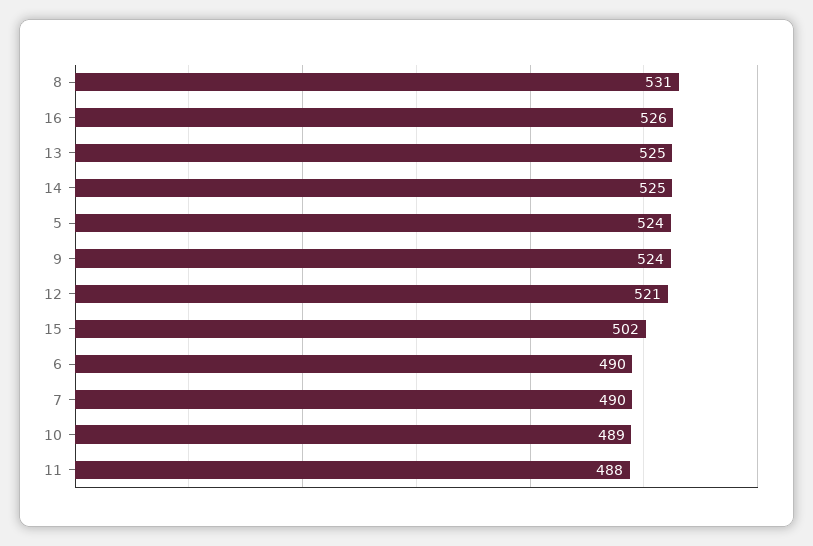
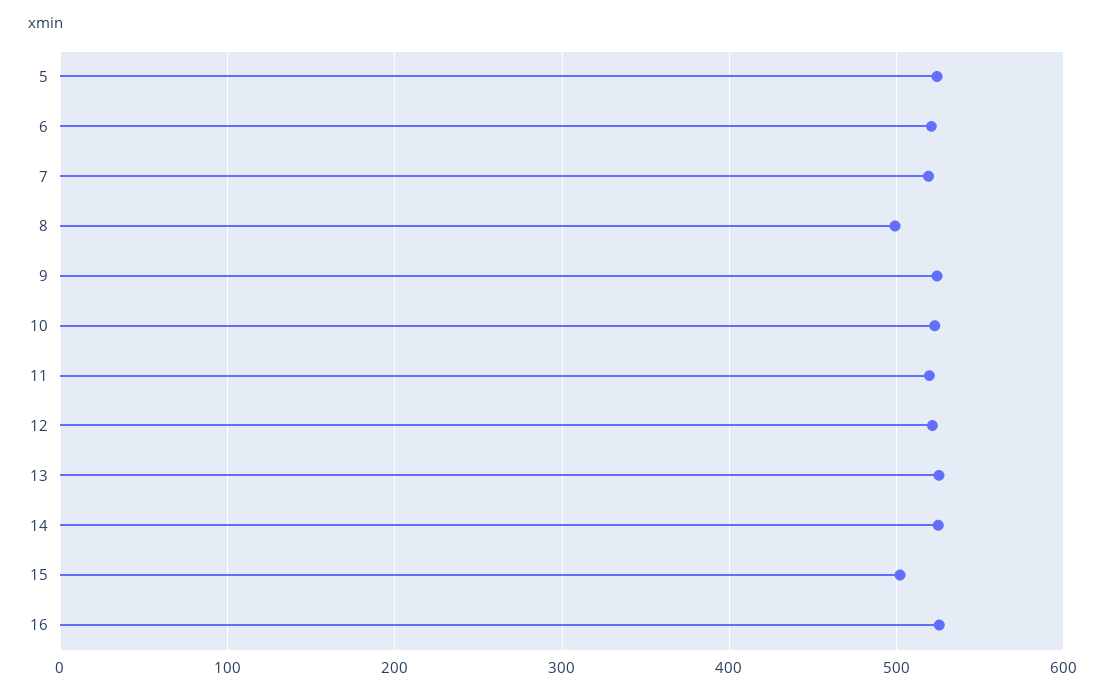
  {
-   "8": 531,
+   "8": 500,
    "16": 526,
    "13": 525,
    "14": 525,
    "5": 524,
    "9": 524,
    "12": 521,
    "15": 502,
-   "6": 490,
+   "6": 520,
-   "7": 490,
+   "7": 520,
-   "10": 489,
+   "10": 520,
-   "11": 488
+   "11": 520
  }

